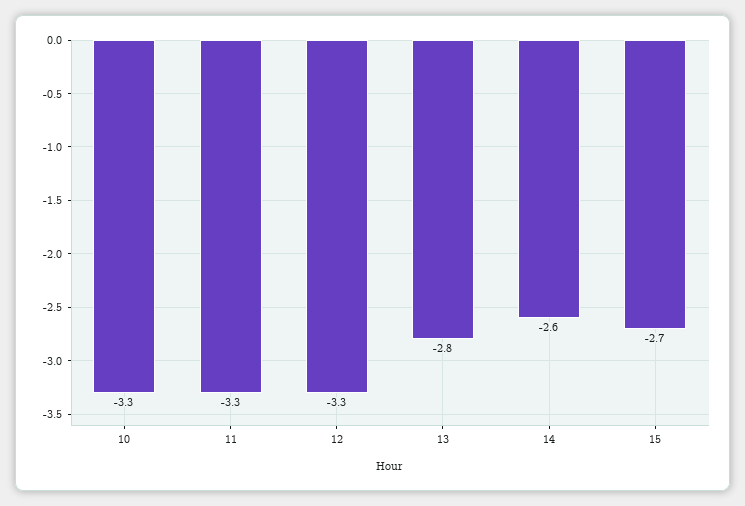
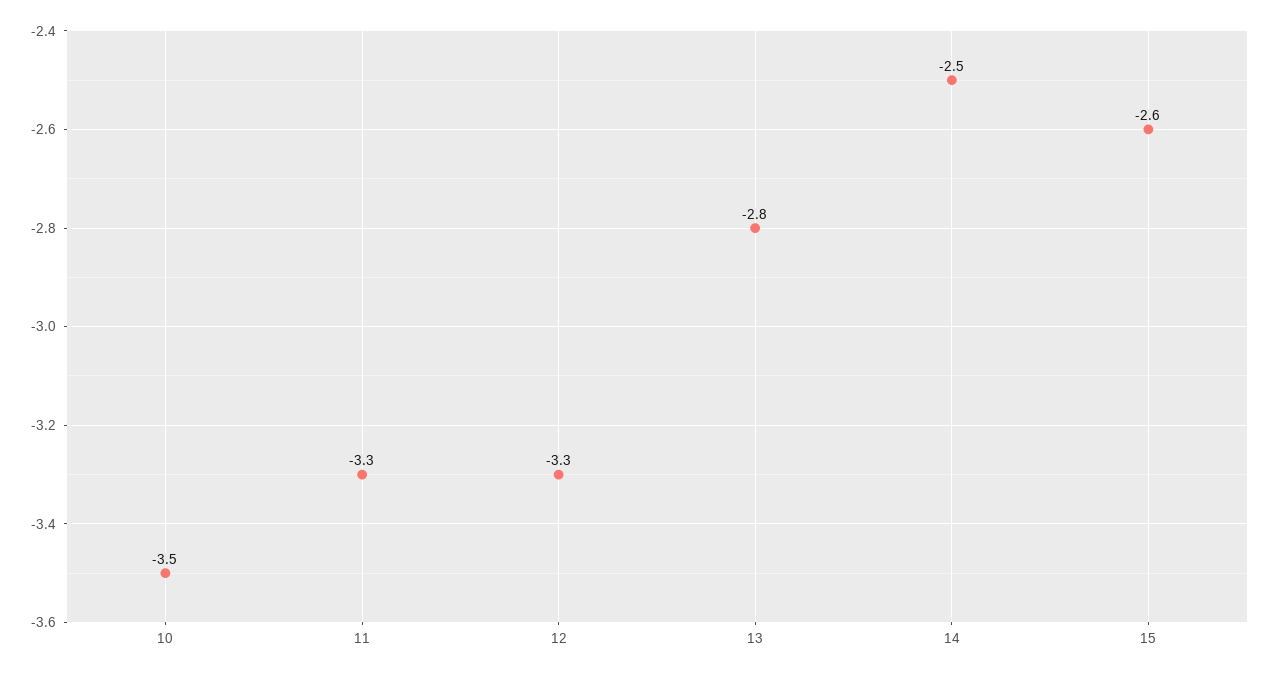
  {
-   "10": -3.3,
+   "10": -3.5,
    "11": -3.3,
    "12": -3.3,
    "13": -2.8,
-   "14": -2.6,
+   "14": -2.5,
-   "15": -2.7
+   "15": -2.6
  }

